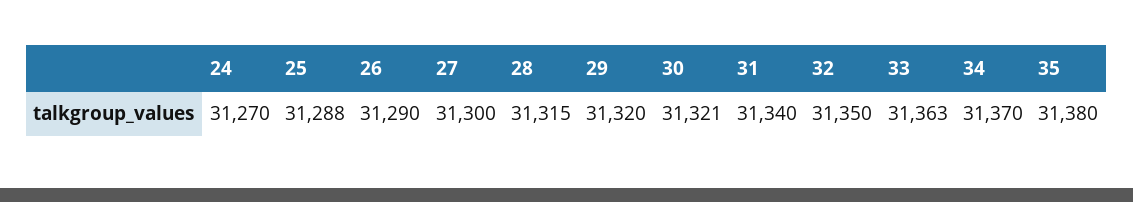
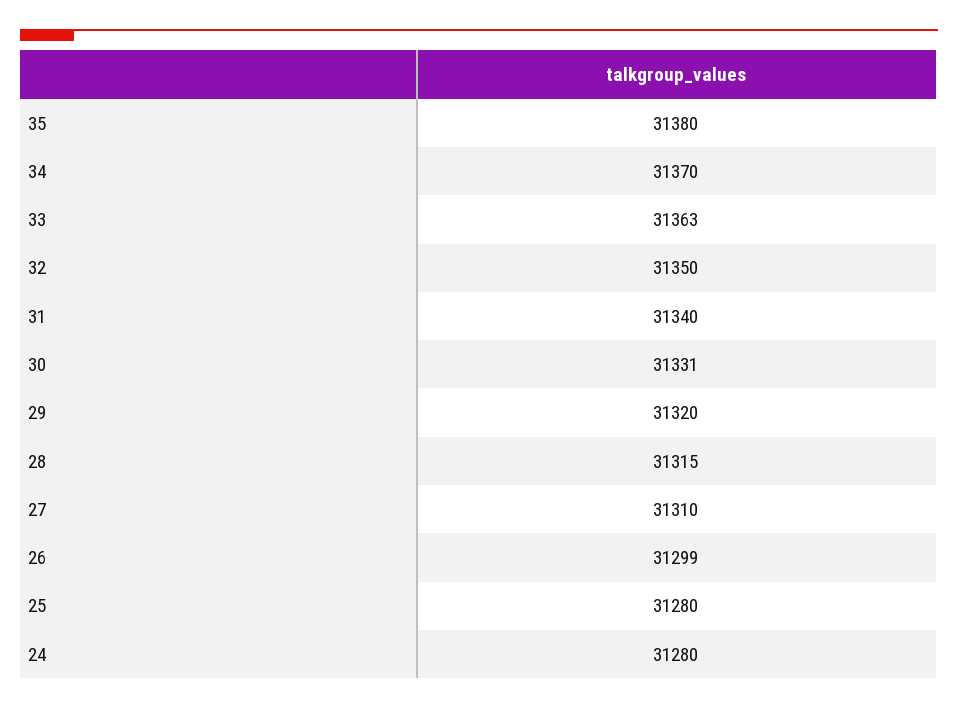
  {
-   "24": 31270,
+   "24": 31280,
-   "25": 31288,
+   "25": 31280,
-   "26": 31290,
+   "26": 31299,
-   "27": 31300,
+   "27": 31310,
    "28": 31315,
    "29": 31320,
-   "30": 31321,
+   "30": 31331,
    "31": 31340,
    "32": 31350,
    "33": 31363,
    "34": 31370,
    "35": 31380
  }

